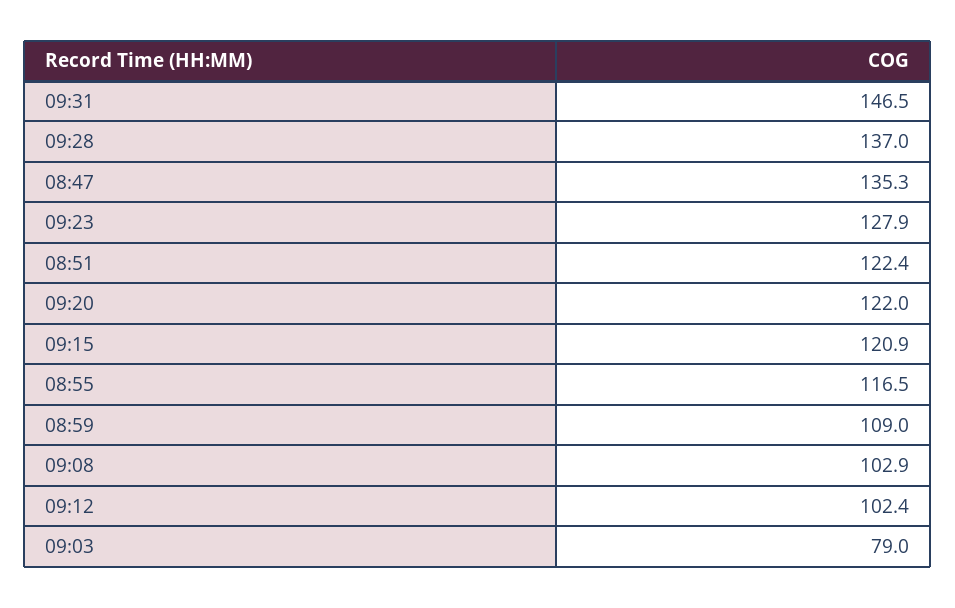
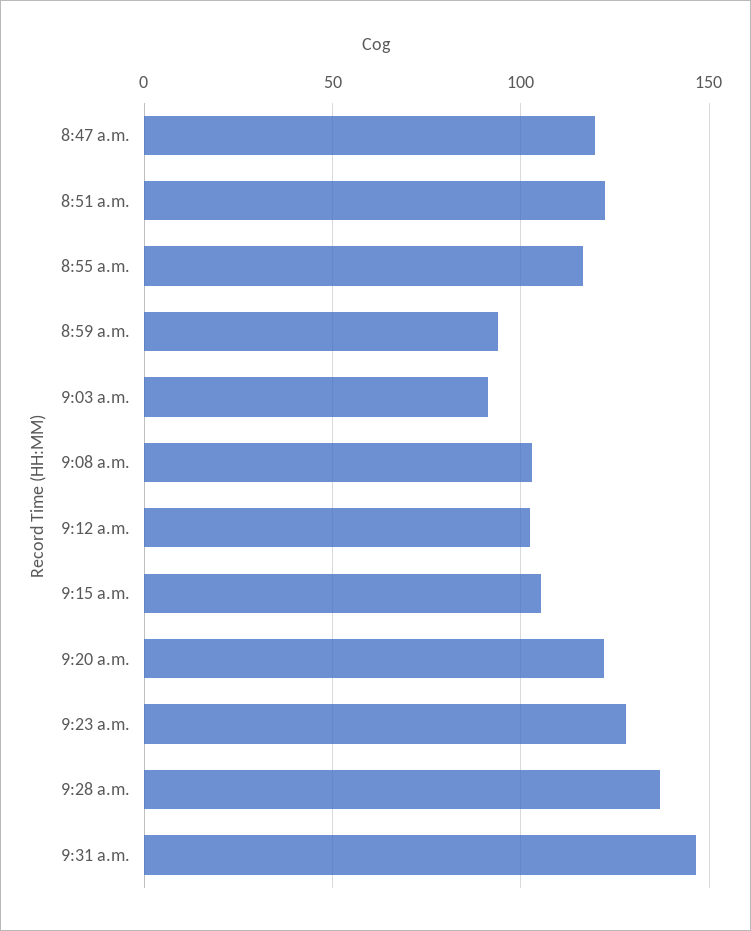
  {
    "09:31": 146.5,
    "09:28": 137,
-   "08:47": 135.3,
+   "08:47": 120,
    "09:23": 127.9,
    "08:51": 122.4,
    "09:20": 122,
-   "09:15": 120.9,
+   "09:15": 105,
    "08:55": 116.5,
-   "08:59": 109,
+   "08:59": 95,
    "09:08": 102.9,
    "09:12": 102.4,
-   "09:03": 79
+   "09:03": 90
  }

